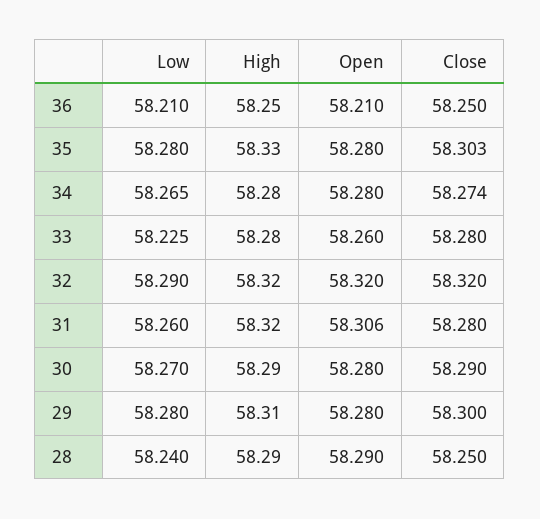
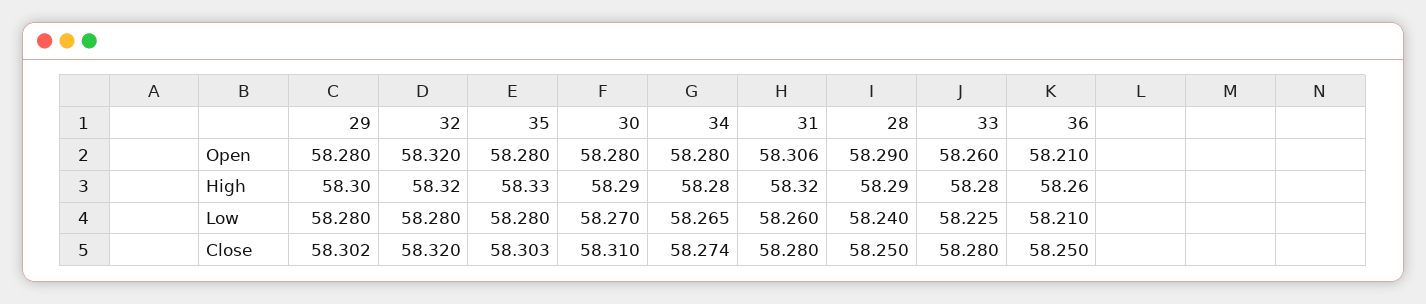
  {
    "Low": {
      "36": 58.21,
      "35": 58.28,
      "34": 58.265,
      "33": 58.225,
-     "32": 58.29,
+     "32": 58.28,
      "31": 58.26,
      "30": 58.27,
      "29": 58.28,
      "28": 58.24
    },
    "High": {
-     "36": 58.25,
+     "36": 58.26,
      "35": 58.33,
      "34": 58.28,
      "33": 58.28,
      "32": 58.32,
      "31": 58.32,
      "30": 58.29,
-     "29": 58.31,
+     "29": 58.3,
      "28": 58.29
    },
    "Open": {
      "36": 58.21,
      "35": 58.28,
      "34": 58.28,
      "33": 58.26,
      "32": 58.32,
      "31": 58.306,
      "30": 58.28,
      "29": 58.28,
      "28": 58.29
    },
    "Close": {
      "36": 58.25,
      "35": 58.303,
      "34": 58.274,
      "33": 58.28,
      "32": 58.32,
      "31": 58.28,
-     "30": 58.29,
+     "30": 58.31,
-     "29": 58.3,
+     "29": 58.302,
      "28": 58.25
    }
  }

